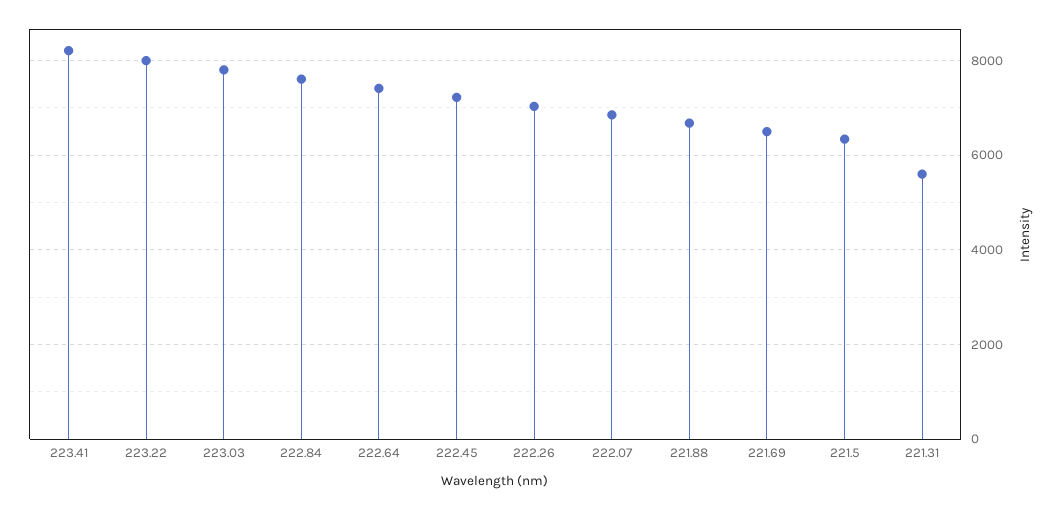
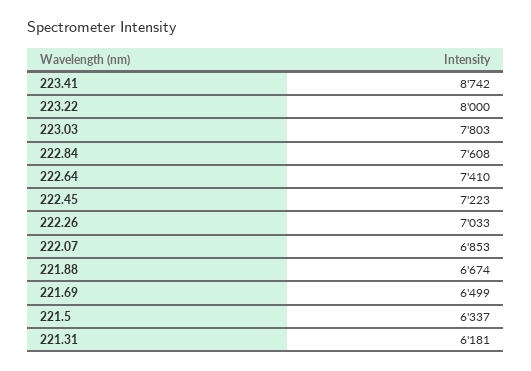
  {
-   "223.41": 8200,
+   "223.41": 8742,
    "223.22": 8000,
    "223.03": 7803,
    "222.84": 7608,
    "222.64": 7410,
    "222.45": 7223,
    "222.26": 7033,
    "222.07": 6853,
    "221.88": 6674,
    "221.69": 6499,
    "221.5": 6337,
-   "221.31": 5600
+   "221.31": 6181
  }

